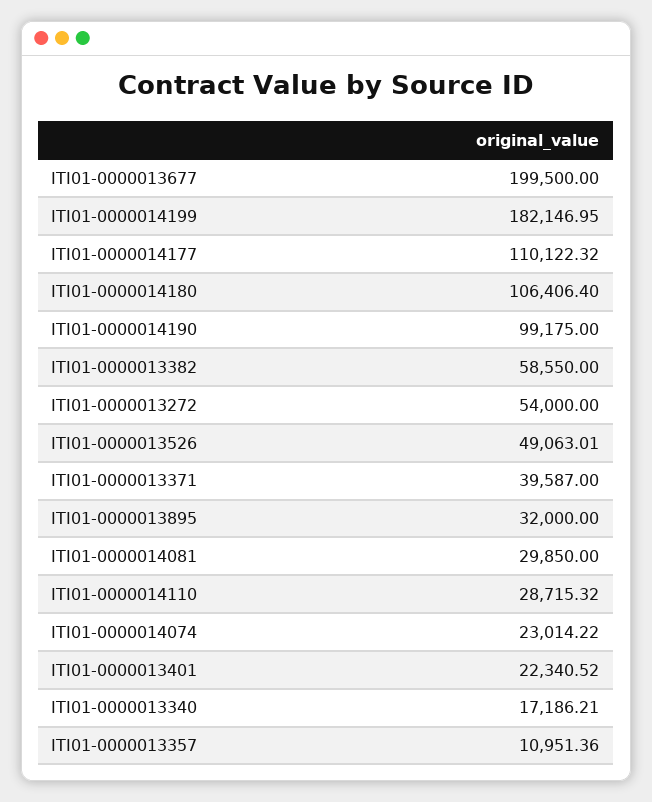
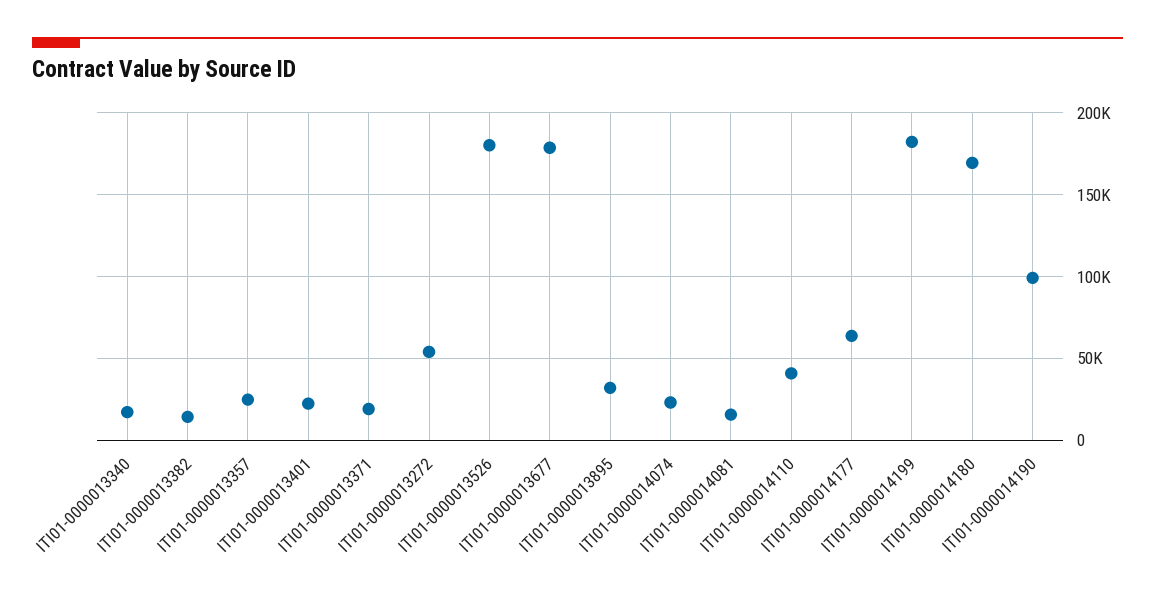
  {
-   "ITI01-0000013677": 199500,
+   "ITI01-0000013677": 180000,
    "ITI01-0000014199": 182146.95,
-   "ITI01-0000014177": 110122.32,
+   "ITI01-0000014177": 65000,
-   "ITI01-0000014180": 106406.4,
+   "ITI01-0000014180": 170000,
    "ITI01-0000014190": 99175,
-   "ITI01-0000013382": 58550,
+   "ITI01-0000013382": 15000,
    "ITI01-0000013272": 54000,
-   "ITI01-0000013526": 49063.01,
+   "ITI01-0000013526": 180000,
-   "ITI01-0000013371": 39587,
+   "ITI01-0000013371": 20000,
    "ITI01-0000013895": 32000,
-   "ITI01-0000014081": 29850,
+   "ITI01-0000014081": 15000,
-   "ITI01-0000014110": 28715.32,
+   "ITI01-0000014110": 40000,
    "ITI01-0000014074": 23014.22,
    "ITI01-0000013401": 22340.52,
    "ITI01-0000013340": 17186.21,
-   "ITI01-0000013357": 10951.36
+   "ITI01-0000013357": 25000
  }

